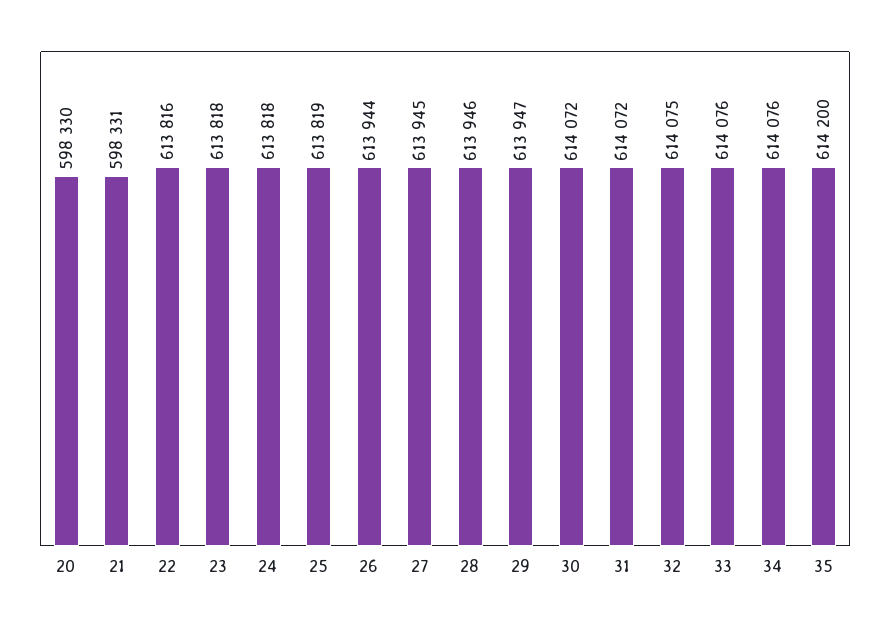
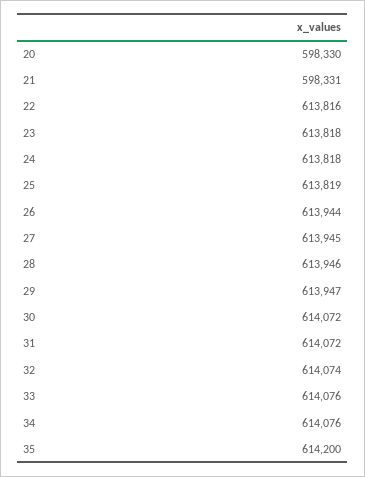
  {
    "20": 598330,
    "21": 598331,
    "22": 613816,
    "23": 613818,
    "24": 613818,
    "25": 613819,
    "26": 613944,
    "27": 613945,
    "28": 613946,
    "29": 613947,
    "30": 614072,
    "31": 614072,
-   "32": 614075,
+   "32": 614074,
    "33": 614076,
    "34": 614076,
    "35": 614200
  }

